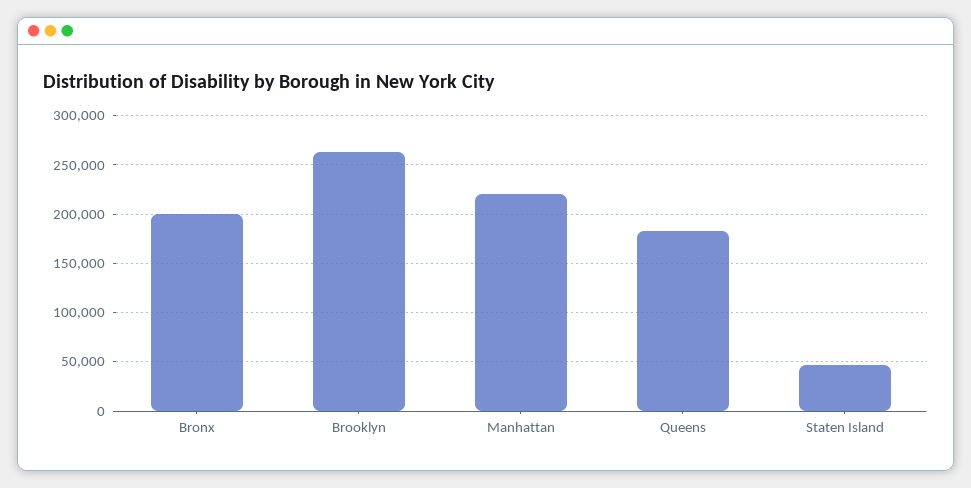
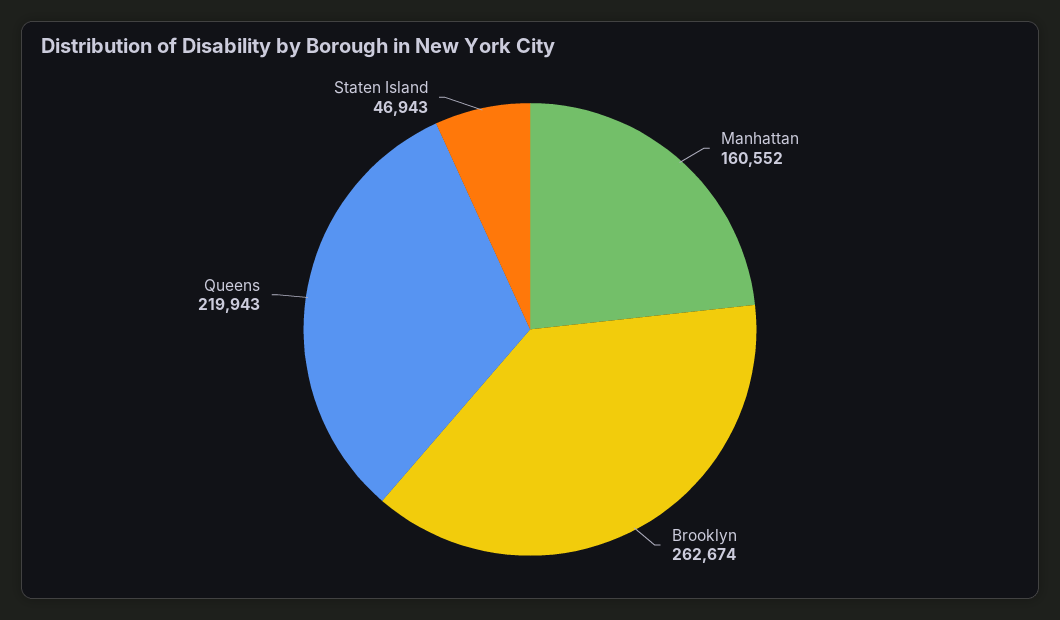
  {
-   "Bronx": 200000,
    "Brooklyn": 262674,
-   "Manhattan": 220000,
+   "Manhattan": 160552,
-   "Queens": 180000,
+   "Queens": 219943,
    "Staten Island": 46943
  }

